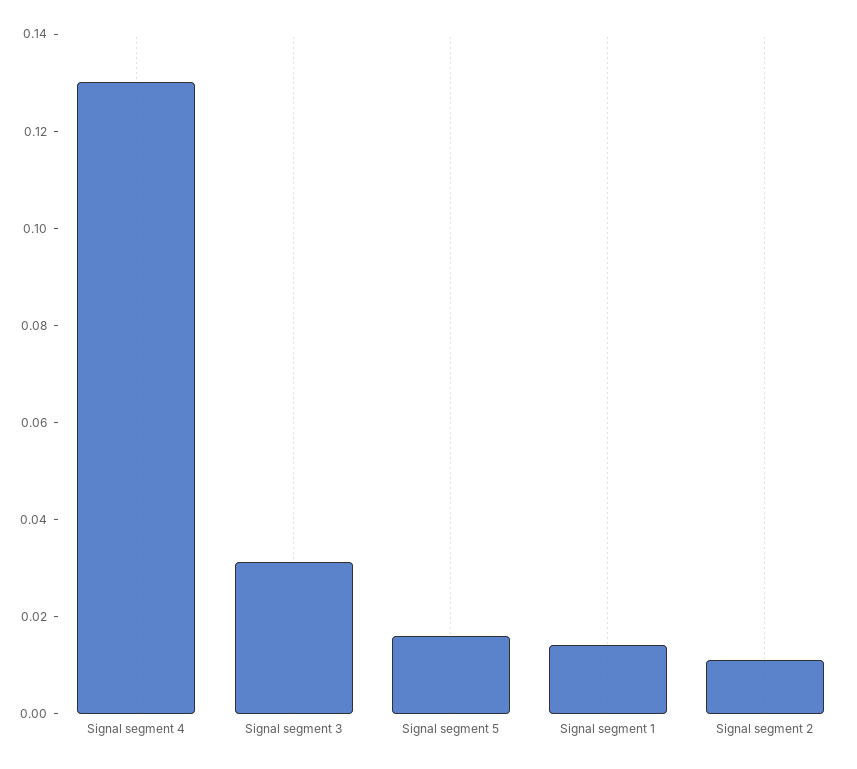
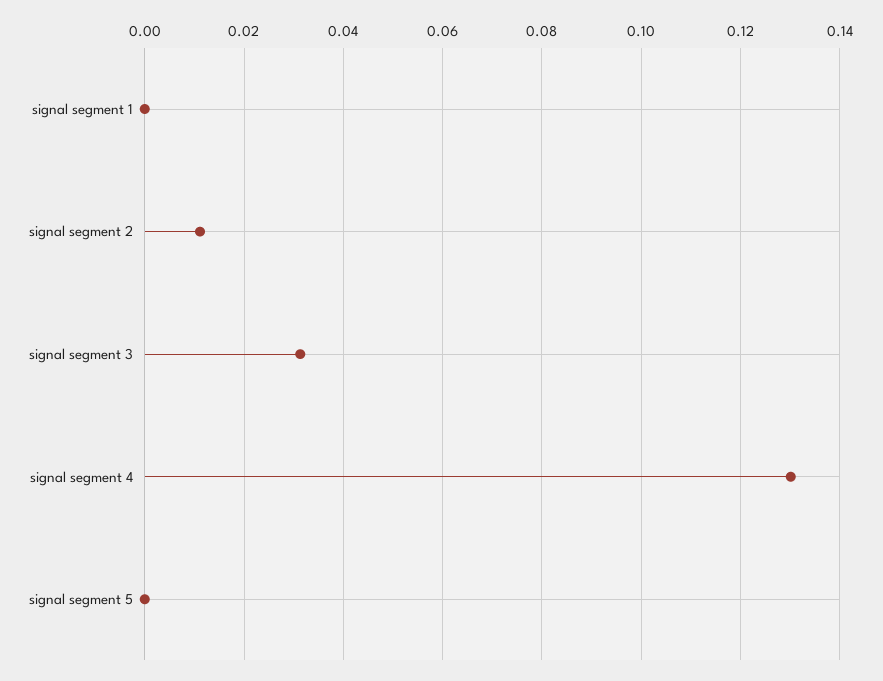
  {
    "Signal segment 4": 0.13,
    "Signal segment 3": 0.032,
-   "Signal segment 5": 0.015,
+   "Signal segment 5": 0,
-   "Signal segment 1": 0.015,
+   "Signal segment 1": 0,
    "Signal segment 2": 0.012
  }

